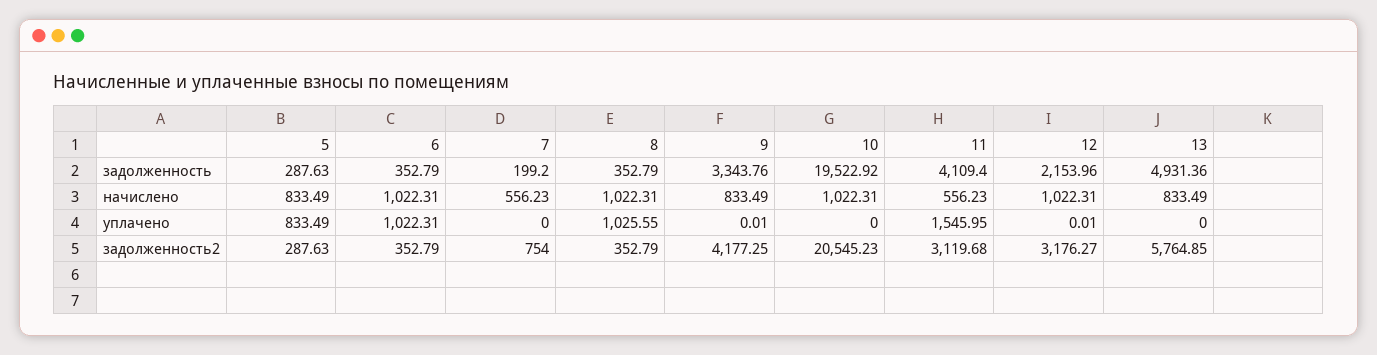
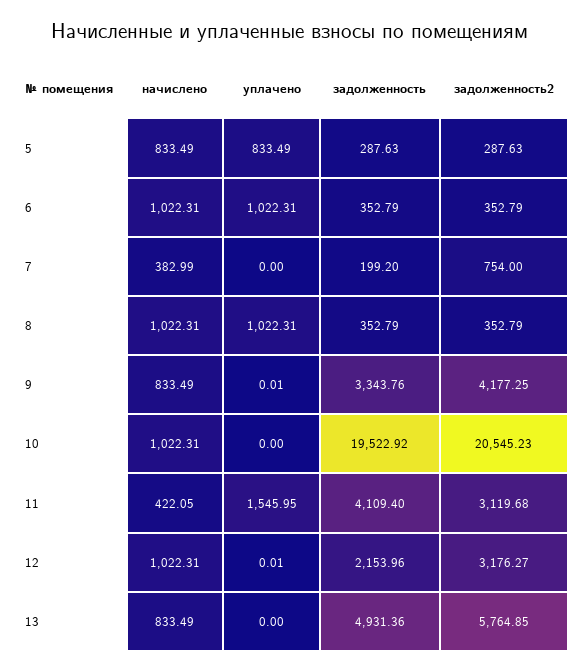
  {
    "5": {
      "задолженность": 287.63,
      "начислено": 833.49,
      "уплачено": 833.49,
      "задолженность2": 287.63
    },
    "6": {
      "задолженность": 352.79,
      "начислено": 1022.31,
      "уплачено": 1022.31,
      "задолженность2": 352.79
    },
    "7": {
      "задолженность": 199.2,
-     "начислено": 556.23,
+     "начислено": 382.99,
      "уплачено": 0,
      "задолженность2": 754
    },
    "8": {
      "задолженность": 352.79,
      "начислено": 1022.31,
-     "уплачено": 1025.55,
+     "уплачено": 1022.31,
      "задолженность2": 352.79
    },
    "9": {
      "задолженность": 3343.76,
      "начислено": 833.49,
      "уплачено": 0.01,
      "задолженность2": 4177.25
    },
    "10": {
      "задолженность": 19522.92,
      "начислено": 1022.31,
      "уплачено": 0,
      "задолженность2": 20545.23
    },
    "11": {
      "задолженность": 4109.4,
-     "начислено": 556.23,
+     "начислено": 422.05,
      "уплачено": 1545.95,
      "задолженность2": 3119.68
    },
    "12": {
      "задолженность": 2153.96,
      "начислено": 1022.31,
      "уплачено": 0.01,
      "задолженность2": 3176.27
    },
    "13": {
      "задолженность": 4931.36,
      "начислено": 833.49,
      "уплачено": 0,
      "задолженность2": 5764.85
    }
  }

